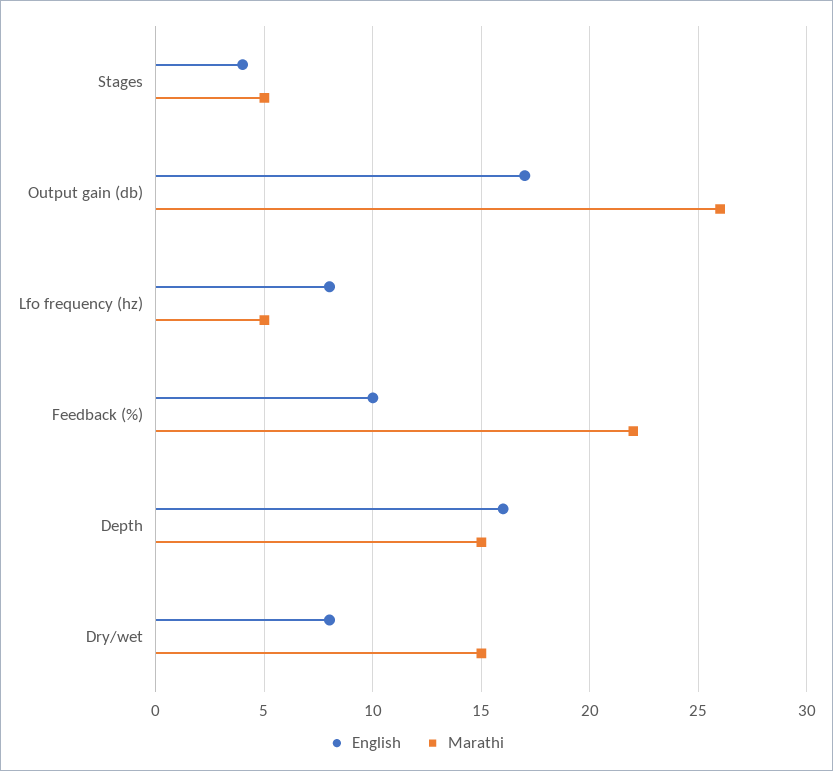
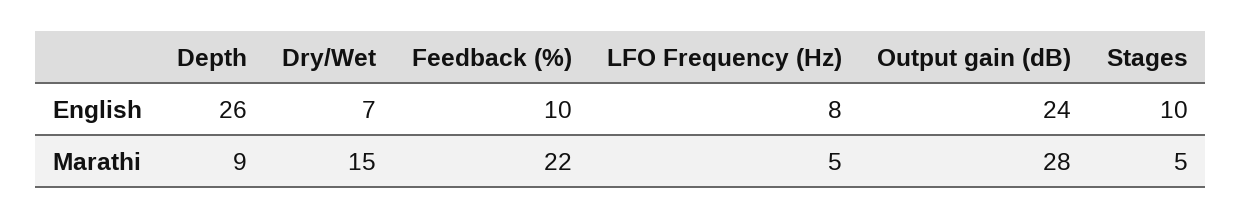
  {
    "English": {
-     "Stages": 4,
+     "Stages": 10,
-     "Output gain (db)": 17,
+     "Output gain (db)": 24,
      "Lfo frequency (hz)": 8,
      "Feedback (%)": 10,
-     "Depth": 16,
+     "Depth": 26,
-     "Dry/wet": 8
+     "Dry/wet": 7
    },
    "Marathi": {
      "Stages": 5,
-     "Output gain (db)": 26,
+     "Output gain (db)": 28,
      "Lfo frequency (hz)": 5,
      "Feedback (%)": 22,
-     "Depth": 15,
+     "Depth": 9,
      "Dry/wet": 15
    }
  }

